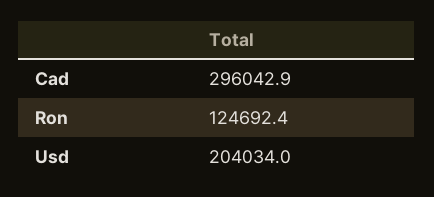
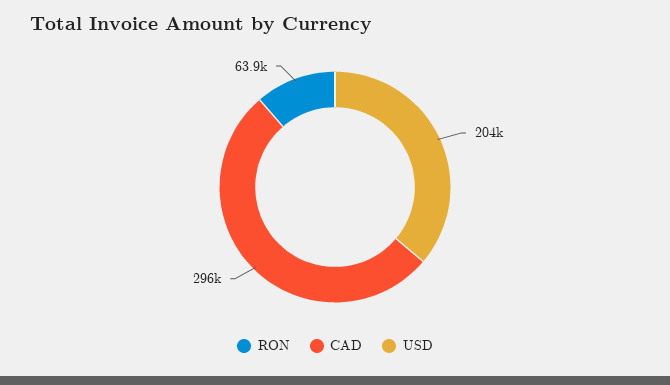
  {
    "Cad": 296042.9,
-   "Ron": 124692.4,
+   "Ron": 63900,
    "Usd": 204034
  }

